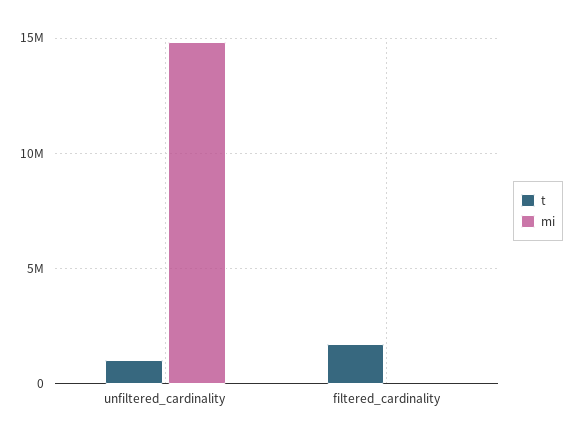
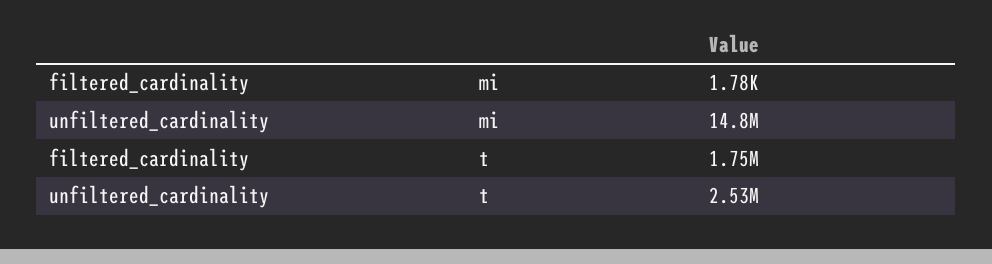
  {
    "t": {
-     "unfiltered_cardinality": 1000000,
+     "unfiltered_cardinality": 2530000,
      "filtered_cardinality": 1750000
    },
    "mi": {
      "unfiltered_cardinality": 14800000,
      "filtered_cardinality": 1780
    }
  }

